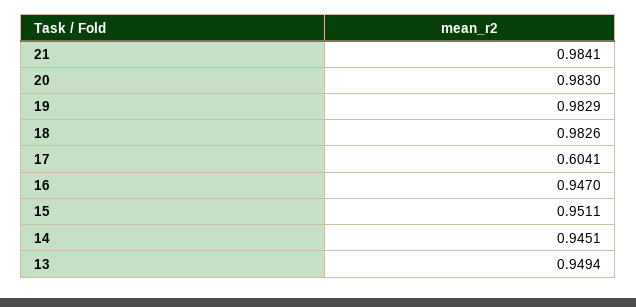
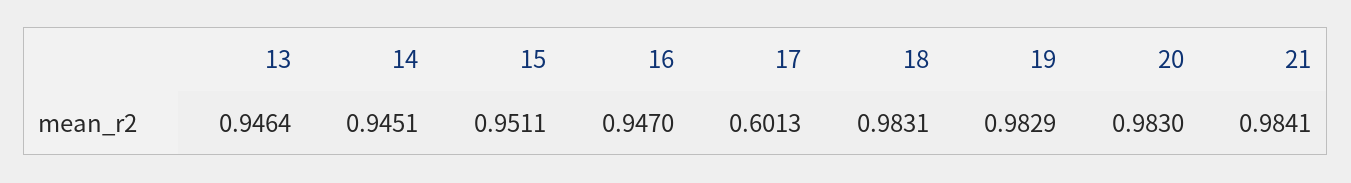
  {
    "21": 0.9841,
    "20": 0.983,
    "19": 0.9829,
-   "18": 0.9826,
+   "18": 0.9831,
-   "17": 0.6041,
+   "17": 0.6013,
    "16": 0.947,
    "15": 0.9511,
    "14": 0.9451,
-   "13": 0.9494
+   "13": 0.9464
  }

